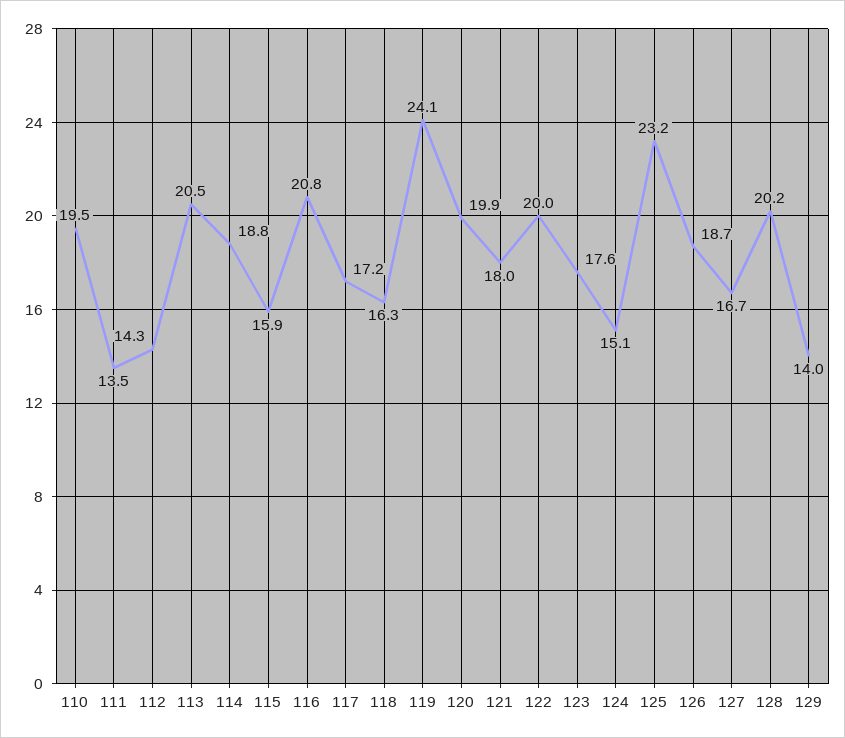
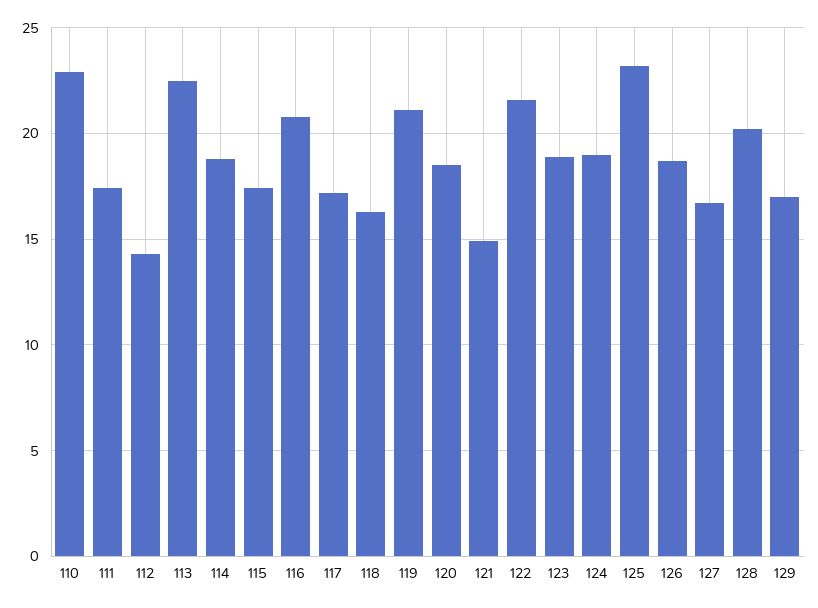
  {
-   "110": 19.5,
+   "110": 23,
-   "111": 13.5,
+   "111": 17.5,
    "112": 14.3,
-   "113": 20.5,
+   "113": 22.5,
    "114": 18.8,
-   "115": 15.9,
+   "115": 17.5,
    "116": 20.8,
    "117": 17.2,
    "118": 16.3,
-   "119": 24.1,
+   "119": 21,
-   "120": 19.9,
+   "120": 18.5,
-   "121": 18,
+   "121": 15,
-   "122": 20,
+   "122": 21.5,
-   "123": 17.6,
+   "123": 19,
-   "124": 15.1,
+   "124": 19,
    "125": 23.2,
    "126": 18.7,
    "127": 16.7,
    "128": 20.2,
-   "129": 14
+   "129": 17
  }

